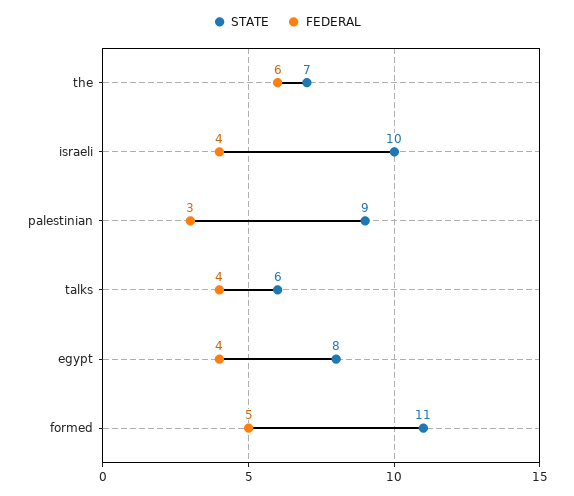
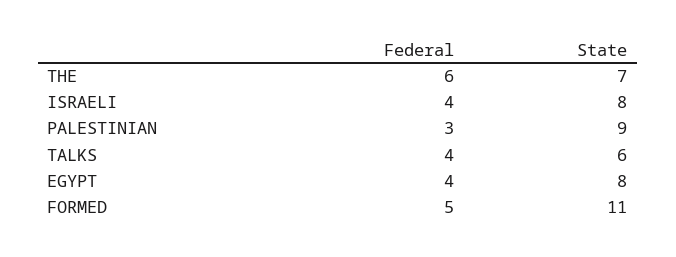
  {
    "STATE": {
      "the": 7,
-     "israeli": 10,
+     "israeli": 8,
      "palestinian": 9,
      "talks": 6,
      "egypt": 8,
      "formed": 11
    },
    "FEDERAL": {
      "the": 6,
      "israeli": 4,
      "palestinian": 3,
      "talks": 4,
      "egypt": 4,
      "formed": 5
    }
  }

